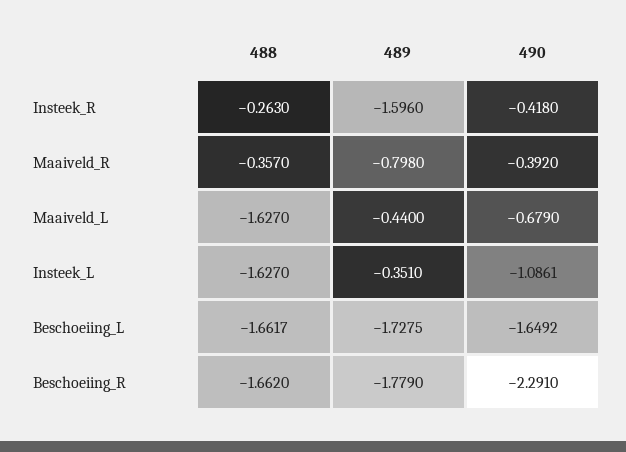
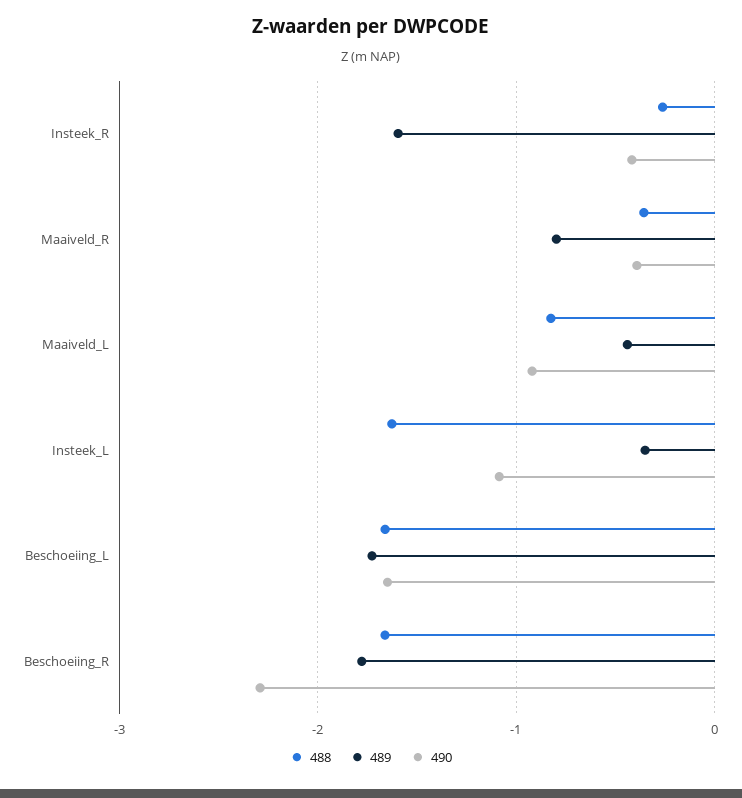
  {
    "488": {
      "Insteek_R": -0.263,
      "Maaiveld_R": -0.357,
-     "Maaiveld_L": -1.627,
+     "Maaiveld_L": -0.8,
      "Insteek_L": -1.627,
      "Beschoeiing_L": -1.6617,
      "Beschoeiing_R": -1.662
    },
    "489": {
      "Insteek_R": -1.596,
      "Maaiveld_R": -0.798,
      "Maaiveld_L": -0.44,
      "Insteek_L": -0.351,
      "Beschoeiing_L": -1.7275,
      "Beschoeiing_R": -1.779
    },
    "490": {
      "Insteek_R": -0.418,
      "Maaiveld_R": -0.392,
-     "Maaiveld_L": -0.679,
+     "Maaiveld_L": -0.9,
      "Insteek_L": -1.0861,
      "Beschoeiing_L": -1.6492,
      "Beschoeiing_R": -2.291
    }
  }

